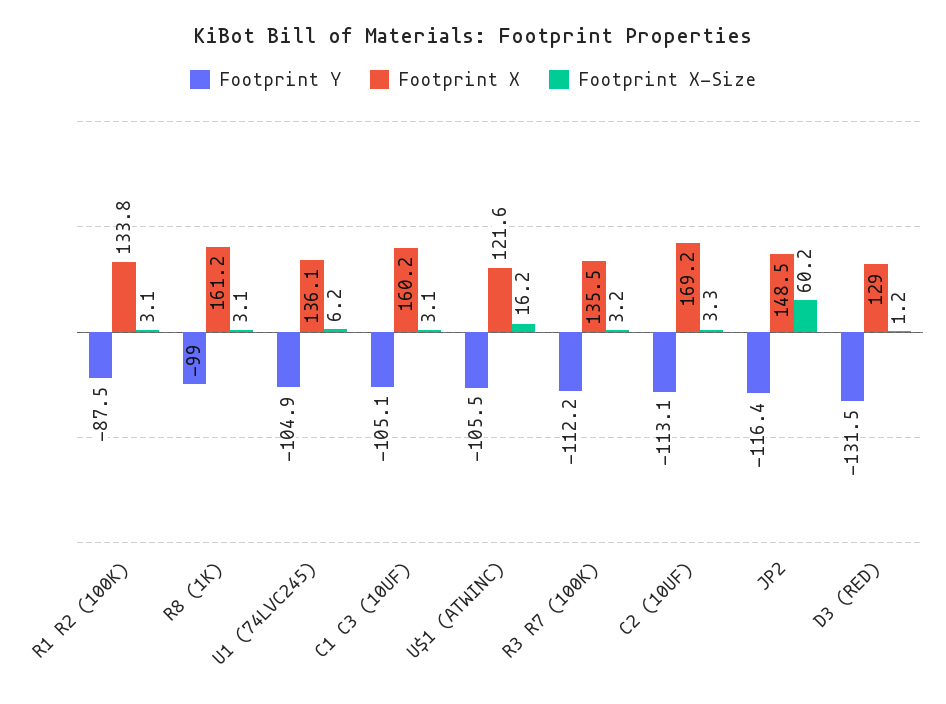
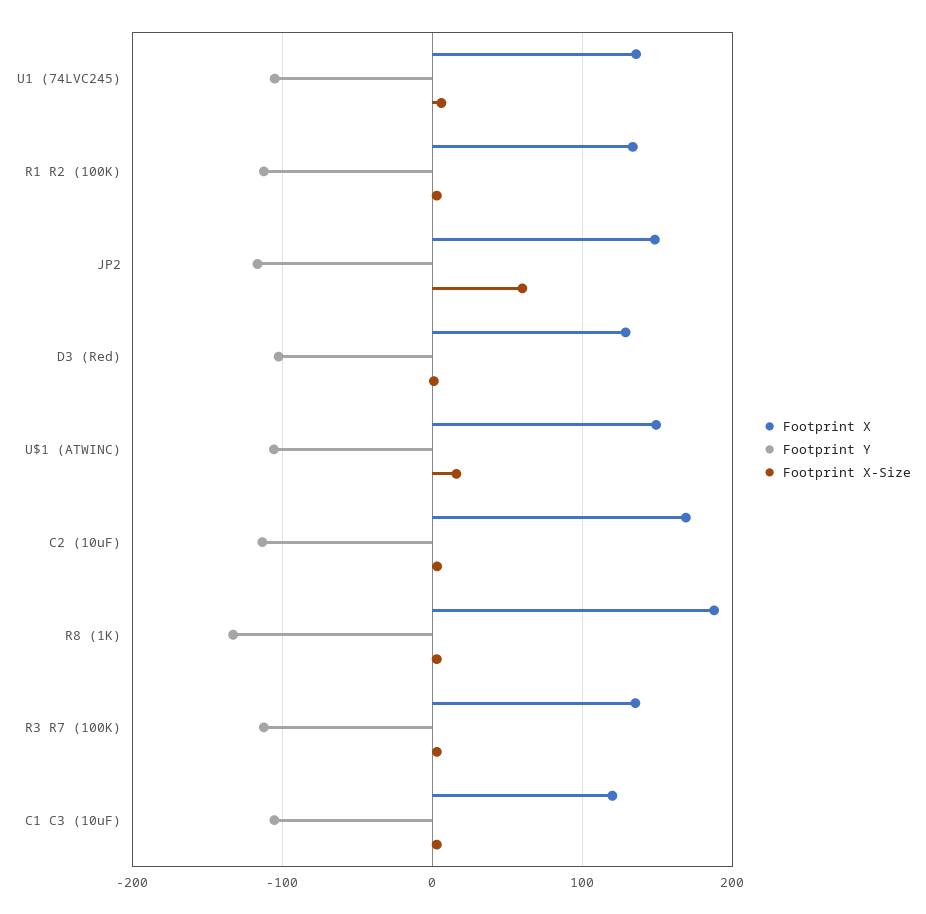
  {
    "Footprint Y": {
-     "R1 R2 (100K)": -87.5,
+     "R1 R2 (100K)": -110,
-     "R8 (1K)": -99,
+     "R8 (1K)": -130,
      "U1 (74LVC245)": -104.9,
      "C1 C3 (10UF)": -105.1,
      "U$1 (ATWINC)": -105.5,
      "R3 R7 (100K)": -112.2,
      "C2 (10UF)": -113.1,
      "JP2": -116.4,
-     "D3 (RED)": -131.5
+     "D3 (RED)": -100
    },
    "Footprint X": {
      "R1 R2 (100K)": 133.8,
-     "R8 (1K)": 161.2,
+     "R8 (1K)": 190,
      "U1 (74LVC245)": 136.1,
-     "C1 C3 (10UF)": 160.2,
+     "C1 C3 (10UF)": 120,
-     "U$1 (ATWINC)": 121.6,
+     "U$1 (ATWINC)": 150,
      "R3 R7 (100K)": 135.5,
      "C2 (10UF)": 169.2,
      "JP2": 148.5,
      "D3 (RED)": 129
    },
    "Footprint X-Size": {
      "R1 R2 (100K)": 3.1,
      "R8 (1K)": 3.1,
      "U1 (74LVC245)": 6.2,
      "C1 C3 (10UF)": 3.1,
      "U$1 (ATWINC)": 16.2,
      "R3 R7 (100K)": 3.2,
      "C2 (10UF)": 3.3,
      "JP2": 60.2,
      "D3 (RED)": 1.2
    }
  }

